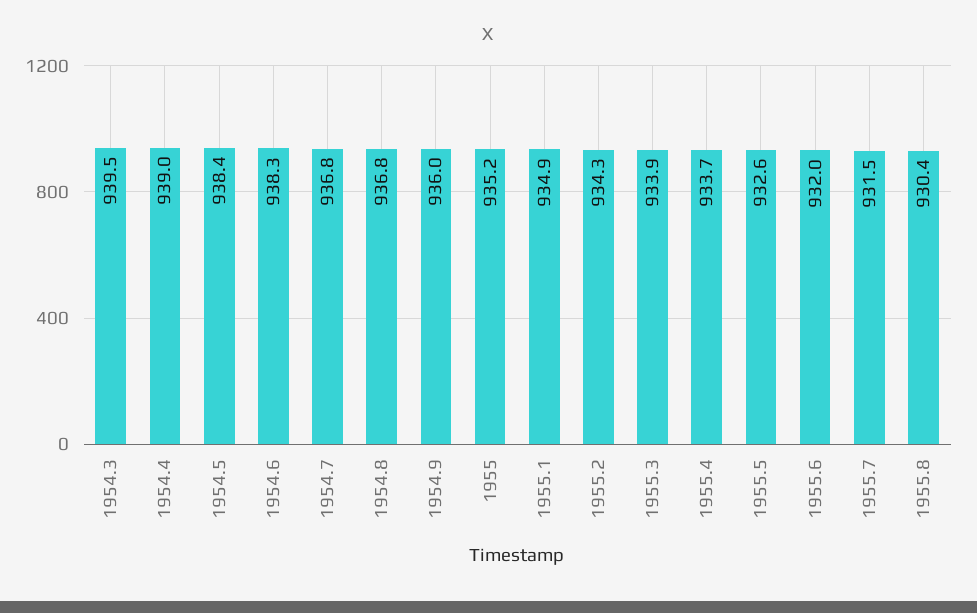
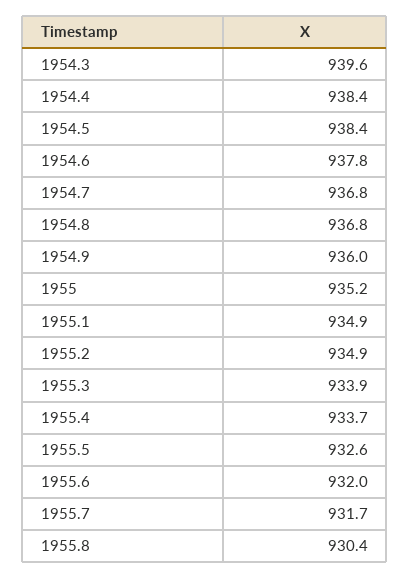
  {
-   "1954.3": 939.5,
+   "1954.3": 939.6,
-   "1954.4": 939,
+   "1954.4": 938.4,
    "1954.5": 938.4,
-   "1954.6": 938.3,
+   "1954.6": 937.8,
    "1954.7": 936.8,
    "1954.8": 936.8,
    "1954.9": 936,
    "1955": 935.2,
    "1955.1": 934.9,
-   "1955.2": 934.3,
+   "1955.2": 934.9,
    "1955.3": 933.9,
    "1955.4": 933.7,
    "1955.5": 932.6,
    "1955.6": 932,
-   "1955.7": 931.5,
+   "1955.7": 931.7,
    "1955.8": 930.4
  }

